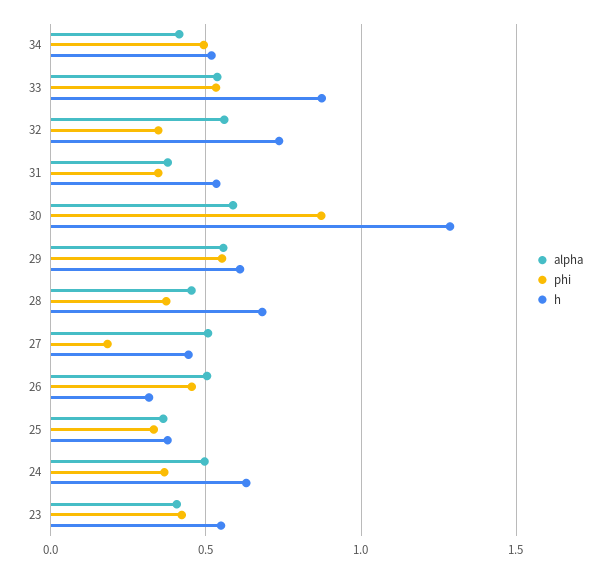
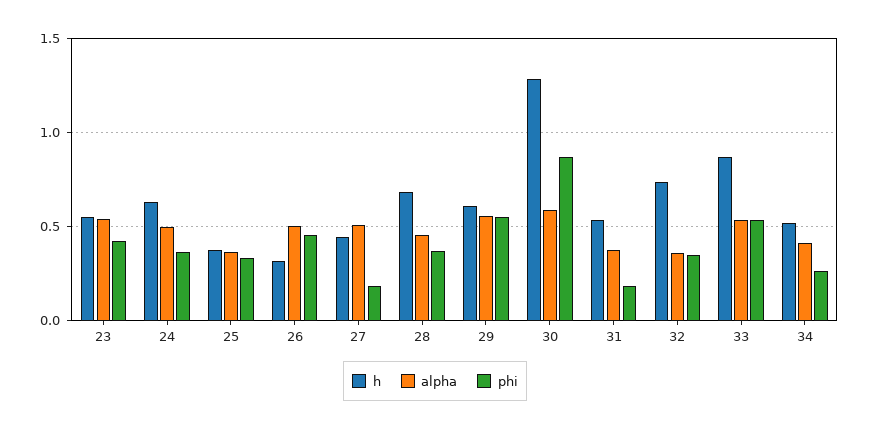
  {
    "alpha": {
      "34": 0.4,
      "33": 0.55,
-     "32": 0.55,
+     "32": 0.35,
      "31": 0.4,
      "30": 0.6,
      "29": 0.55,
      "28": 0.45,
      "27": 0.5,
      "26": 0.5,
      "25": 0.35,
      "24": 0.5,
-     "23": 0.4
+     "23": 0.55
    },
    "phi": {
-     "34": 0.5,
+     "34": 0.25,
      "33": 0.55,
      "32": 0.35,
-     "31": 0.35,
+     "31": 0.2,
      "30": 0.85,
      "29": 0.55,
      "28": 0.35,
      "27": 0.2,
      "26": 0.45,
      "25": 0.35,
      "24": 0.35,
      "23": 0.4
    },
    "h": {
      "34": 0.5,
      "33": 0.85,
      "32": 0.75,
      "31": 0.55,
      "30": 1.3,
      "29": 0.6,
      "28": 0.7,
      "27": 0.45,
      "26": 0.3,
      "25": 0.4,
      "24": 0.65,
      "23": 0.55
    }
  }

